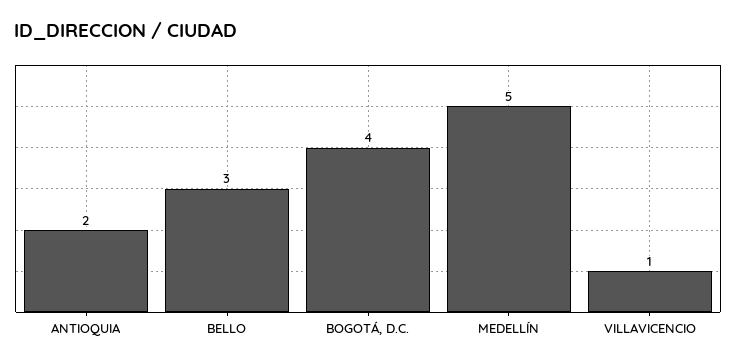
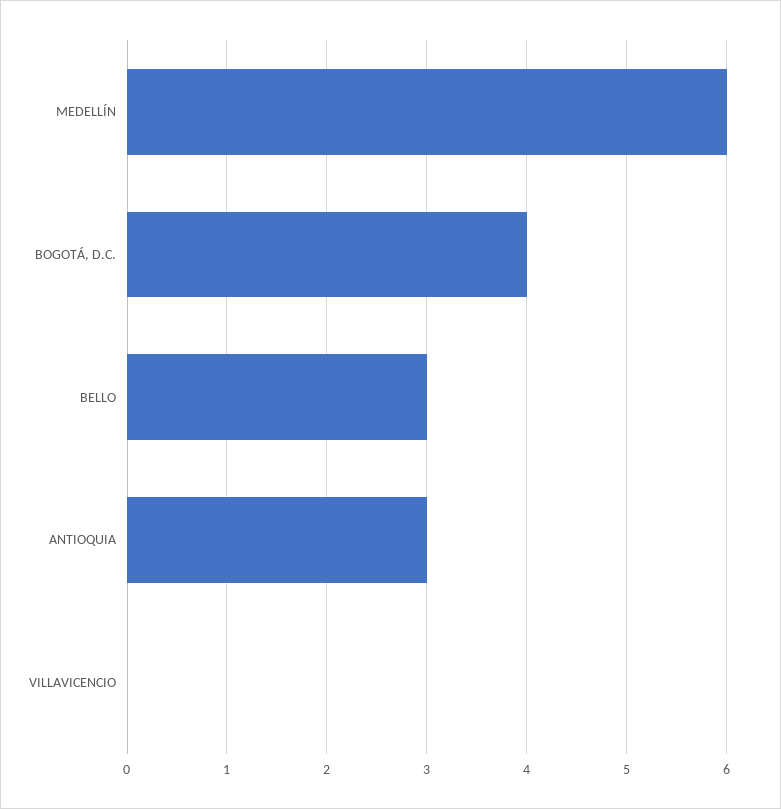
  {
-   "ANTIOQUIA": 2,
+   "ANTIOQUIA": 3,
    "BELLO": 3,
    "BOGOTÁ, D.C.": 4,
-   "MEDELLÍN": 5,
+   "MEDELLÍN": 6,
-   "VILLAVICENCIO": 1
+   "VILLAVICENCIO": 0
  }

